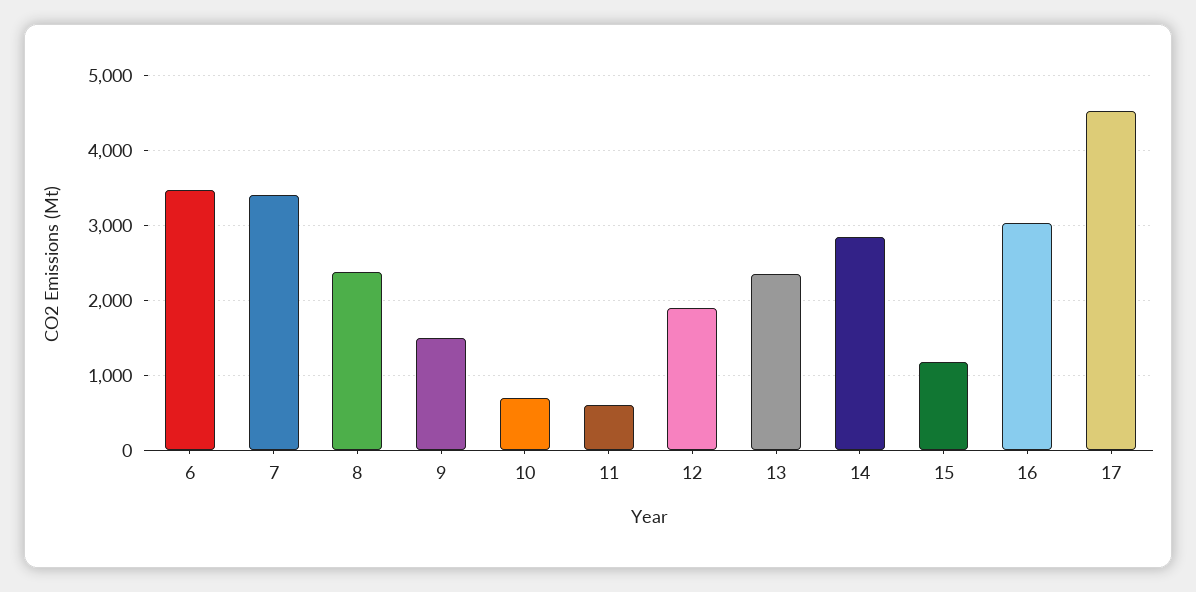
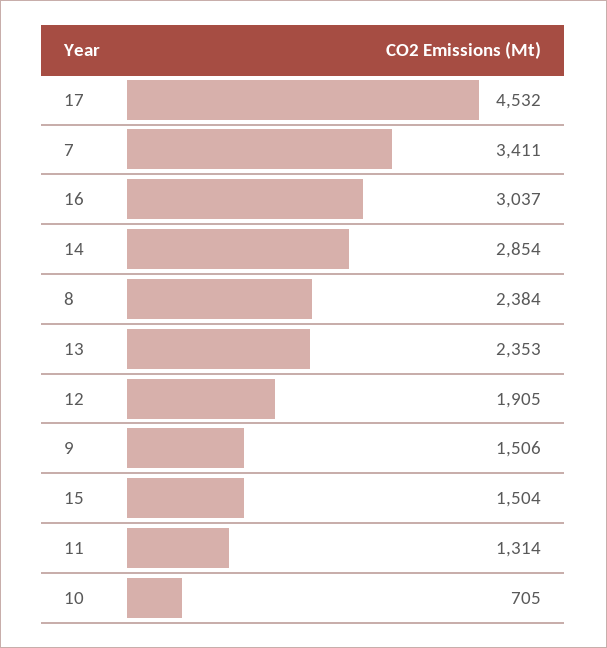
  {
-   "6": 3500,
    "7": 3411,
    "8": 2384,
    "9": 1506,
    "10": 705,
-   "11": 600,
+   "11": 1314,
    "12": 1905,
    "13": 2353,
    "14": 2854,
-   "15": 1200,
+   "15": 1504,
    "16": 3037,
    "17": 4532
  }

